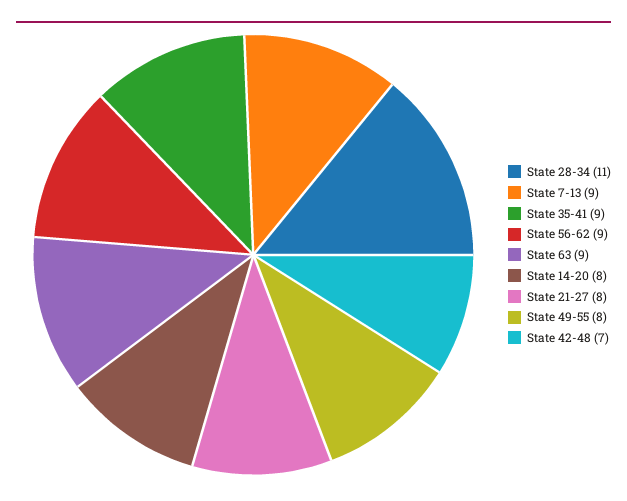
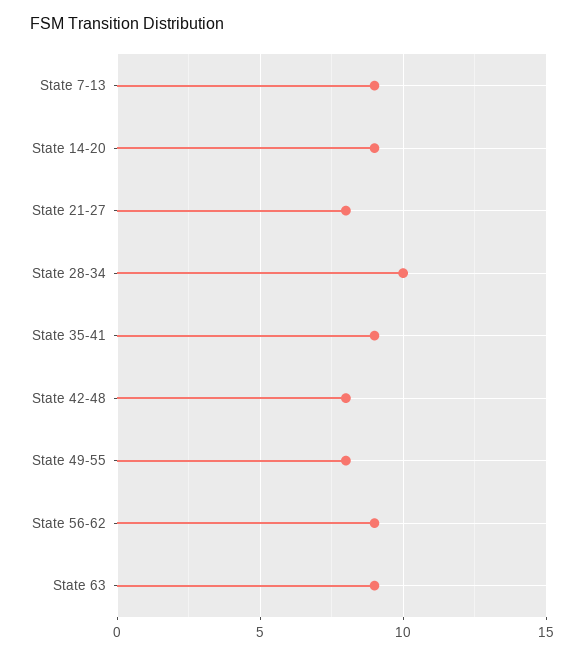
  {
-   "State 28-34": 11,
+   "State 28-34": 10,
    "State 7-13": 9,
    "State 35-41": 9,
    "State 56-62": 9,
    "State 63": 9,
-   "State 14-20": 8,
+   "State 14-20": 9,
    "State 21-27": 8,
    "State 49-55": 8,
-   "State 42-48": 7
+   "State 42-48": 8
  }

